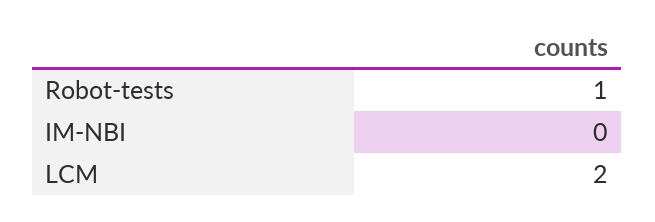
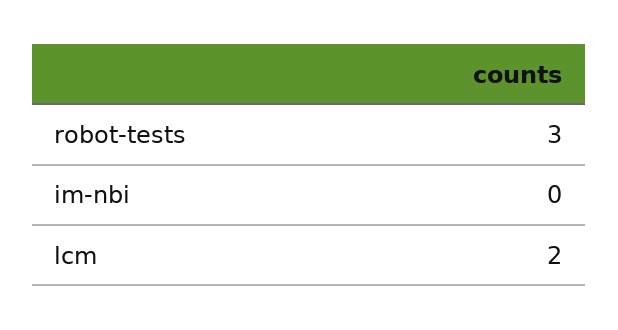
  {
-   "Robot-tests": 1,
+   "Robot-tests": 3,
    "IM-NBI": 0,
    "LCM": 2
  }

